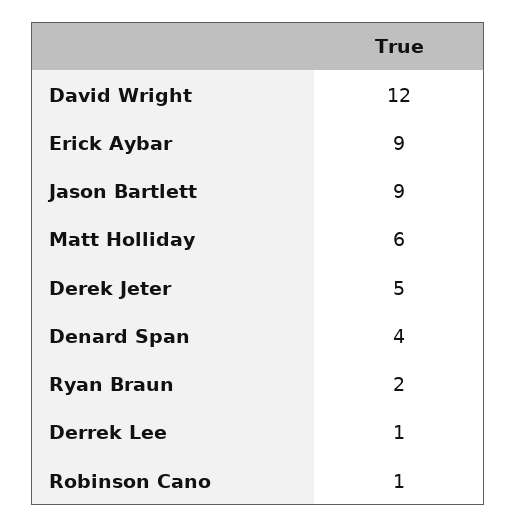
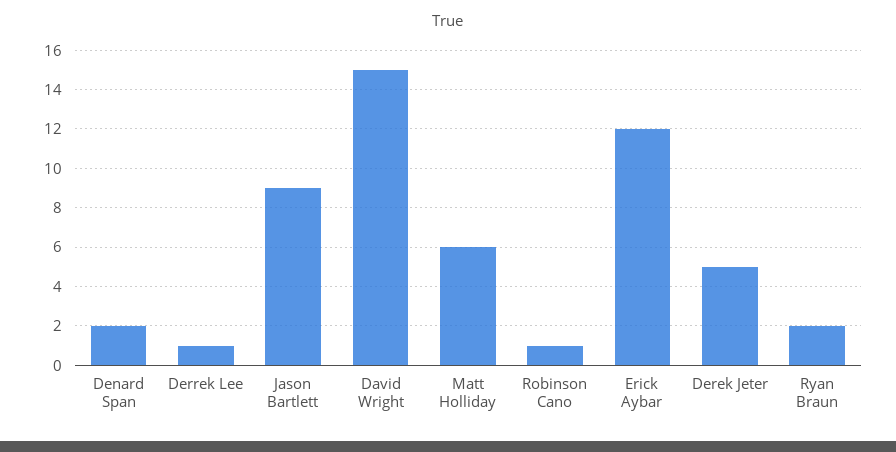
  {
-   "David Wright": 12,
+   "David Wright": 15,
-   "Erick Aybar": 9,
+   "Erick Aybar": 12,
    "Jason Bartlett": 9,
    "Matt Holliday": 6,
    "Derek Jeter": 5,
-   "Denard Span": 4,
+   "Denard Span": 2,
    "Ryan Braun": 2,
    "Derrek Lee": 1,
    "Robinson Cano": 1
  }

